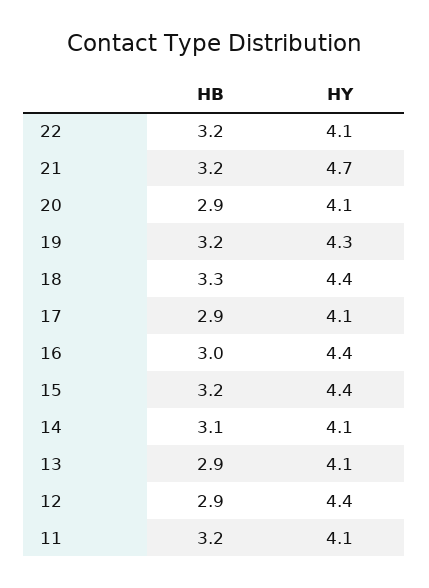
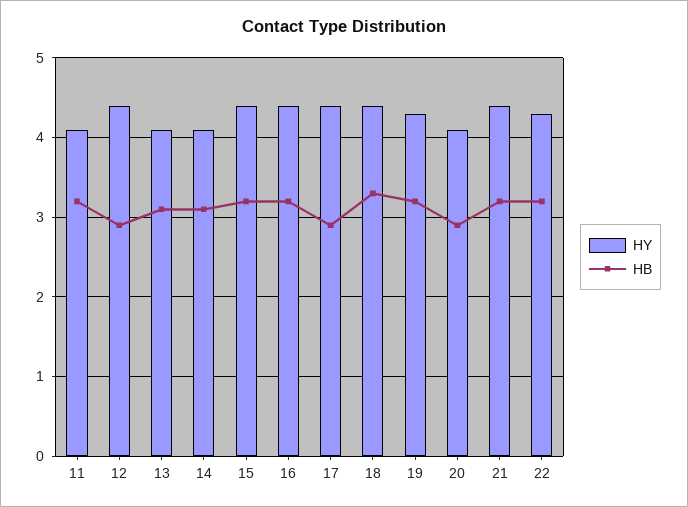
  {
    "HB": {
      "22": 3.2,
      "21": 3.2,
      "20": 2.9,
      "19": 3.2,
      "18": 3.3,
      "17": 2.9,
-     "16": 3,
+     "16": 3.2,
      "15": 3.2,
      "14": 3.1,
-     "13": 2.9,
+     "13": 3.1,
      "12": 2.9,
      "11": 3.2
    },
    "HY": {
-     "22": 4.1,
+     "22": 4.3,
-     "21": 4.7,
+     "21": 4.4,
      "20": 4.1,
      "19": 4.3,
      "18": 4.4,
-     "17": 4.1,
+     "17": 4.4,
      "16": 4.4,
      "15": 4.4,
      "14": 4.1,
      "13": 4.1,
      "12": 4.4,
      "11": 4.1
    }
  }

